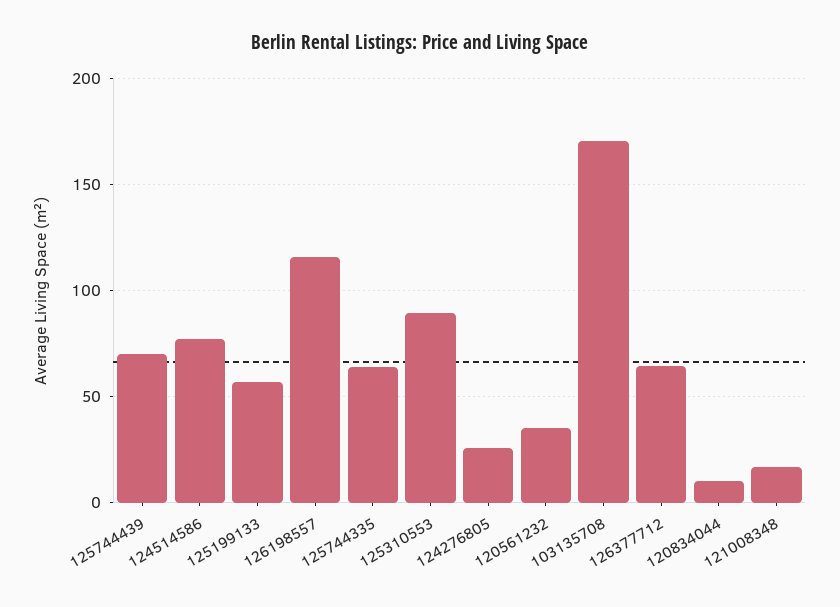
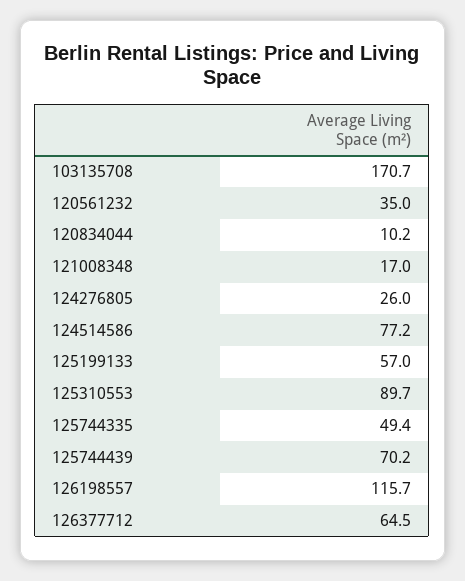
  {
    "125744439": 70.2,
    "124514586": 77.2,
    "125199133": 57,
    "126198557": 115.7,
-   "125744335": 65,
+   "125744335": 49.4,
    "125310553": 89.7,
    "124276805": 26,
    "120561232": 35,
    "103135708": 170.7,
    "126377712": 64.5,
    "120834044": 10.2,
    "121008348": 17
  }

